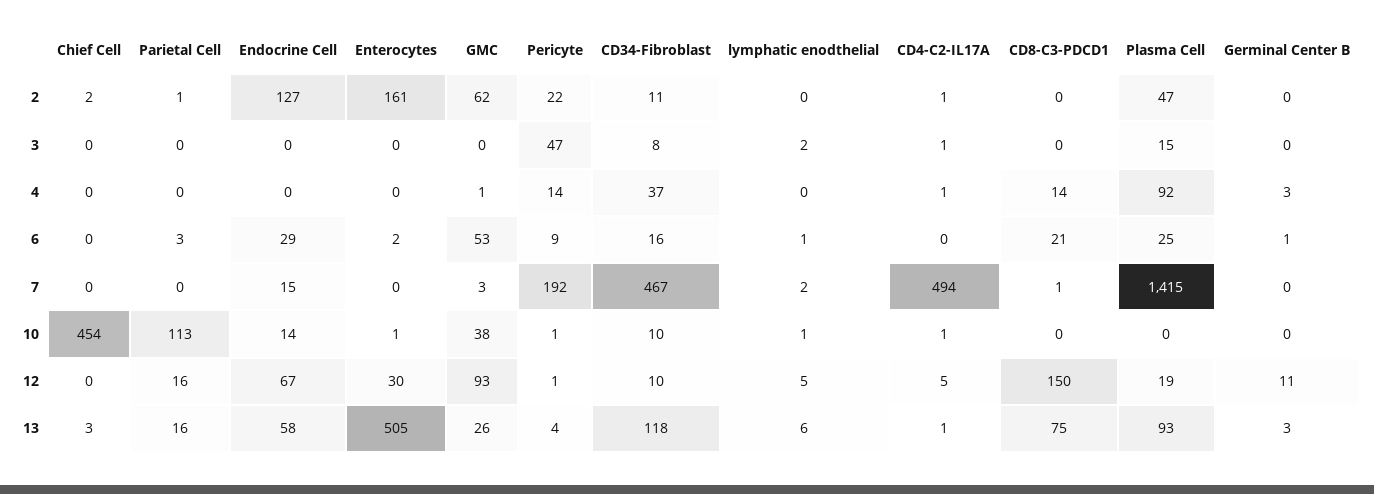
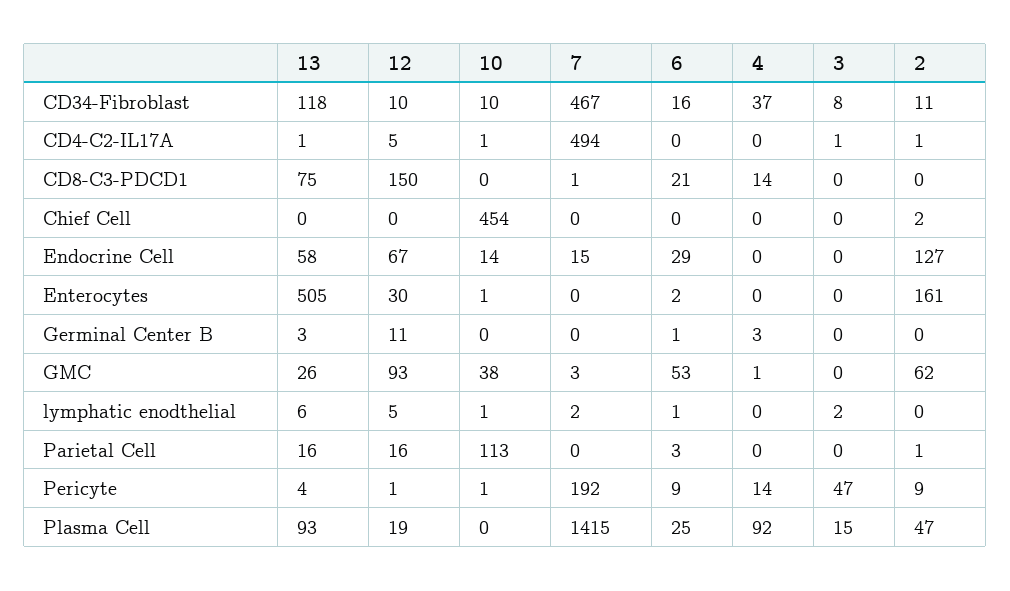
  {
    "Chief Cell": {
      "2": 2,
      "3": 0,
      "4": 0,
      "6": 0,
      "7": 0,
      "10": 454,
      "12": 0,
-     "13": 3
+     "13": 0
    },
    "Parietal Cell": {
      "2": 1,
      "3": 0,
      "4": 0,
      "6": 3,
      "7": 0,
      "10": 113,
      "12": 16,
      "13": 16
    },
    "Endocrine Cell": {
      "2": 127,
      "3": 0,
      "4": 0,
      "6": 29,
      "7": 15,
      "10": 14,
      "12": 67,
      "13": 58
    },
    "Enterocytes": {
      "2": 161,
      "3": 0,
      "4": 0,
      "6": 2,
      "7": 0,
      "10": 1,
      "12": 30,
      "13": 505
    },
    "GMC": {
      "2": 62,
      "3": 0,
      "4": 1,
      "6": 53,
      "7": 3,
      "10": 38,
      "12": 93,
      "13": 26
    },
    "Pericyte": {
-     "2": 22,
+     "2": 9,
      "3": 47,
      "4": 14,
      "6": 9,
      "7": 192,
      "10": 1,
      "12": 1,
      "13": 4
    },
    "CD34-Fibroblast": {
      "2": 11,
      "3": 8,
      "4": 37,
      "6": 16,
      "7": 467,
      "10": 10,
      "12": 10,
      "13": 118
    },
    "lymphatic enodthelial": {
      "2": 0,
      "3": 2,
      "4": 0,
      "6": 1,
      "7": 2,
      "10": 1,
      "12": 5,
      "13": 6
    },
    "CD4-C2-IL17A": {
      "2": 1,
      "3": 1,
-     "4": 1,
+     "4": 0,
      "6": 0,
      "7": 494,
      "10": 1,
      "12": 5,
      "13": 1
    },
    "CD8-C3-PDCD1": {
      "2": 0,
      "3": 0,
      "4": 14,
      "6": 21,
      "7": 1,
      "10": 0,
      "12": 150,
      "13": 75
    },
    "Plasma Cell": {
      "2": 47,
      "3": 15,
      "4": 92,
      "6": 25,
      "7": 1415,
      "10": 0,
      "12": 19,
      "13": 93
    },
    "Germinal Center B": {
      "2": 0,
      "3": 0,
      "4": 3,
      "6": 1,
      "7": 0,
      "10": 0,
      "12": 11,
      "13": 3
    }
  }

